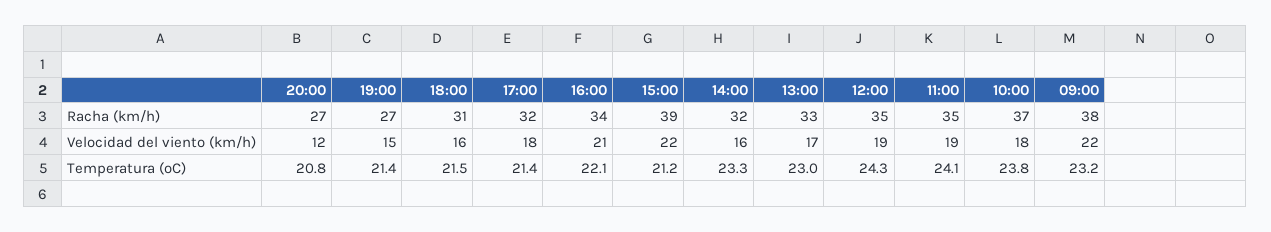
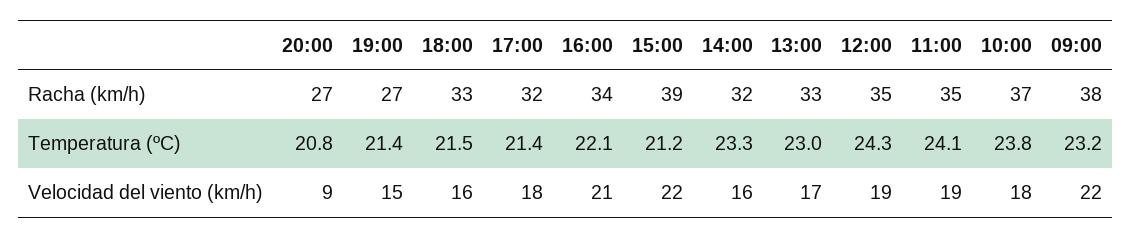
  {
    "20:00": {
      "Racha (km/h)": 27,
-     "Velocidad del viento (km/h)": 12,
+     "Velocidad del viento (km/h)": 9,
      "Temperatura (ºC)": 20.8
    },
    "19:00": {
      "Racha (km/h)": 27,
      "Velocidad del viento (km/h)": 15,
      "Temperatura (ºC)": 21.4
    },
    "18:00": {
-     "Racha (km/h)": 31,
+     "Racha (km/h)": 33,
      "Velocidad del viento (km/h)": 16,
      "Temperatura (ºC)": 21.5
    },
    "17:00": {
      "Racha (km/h)": 32,
      "Velocidad del viento (km/h)": 18,
      "Temperatura (ºC)": 21.4
    },
    "16:00": {
      "Racha (km/h)": 34,
      "Velocidad del viento (km/h)": 21,
      "Temperatura (ºC)": 22.1
    },
    "15:00": {
      "Racha (km/h)": 39,
      "Velocidad del viento (km/h)": 22,
      "Temperatura (ºC)": 21.2
    },
    "14:00": {
      "Racha (km/h)": 32,
      "Velocidad del viento (km/h)": 16,
      "Temperatura (ºC)": 23.3
    },
    "13:00": {
      "Racha (km/h)": 33,
      "Velocidad del viento (km/h)": 17,
      "Temperatura (ºC)": 23
    },
    "12:00": {
      "Racha (km/h)": 35,
      "Velocidad del viento (km/h)": 19,
      "Temperatura (ºC)": 24.3
    },
    "11:00": {
      "Racha (km/h)": 35,
      "Velocidad del viento (km/h)": 19,
      "Temperatura (ºC)": 24.1
    },
    "10:00": {
      "Racha (km/h)": 37,
      "Velocidad del viento (km/h)": 18,
      "Temperatura (ºC)": 23.8
    },
    "09:00": {
      "Racha (km/h)": 38,
      "Velocidad del viento (km/h)": 22,
      "Temperatura (ºC)": 23.2
    }
  }

